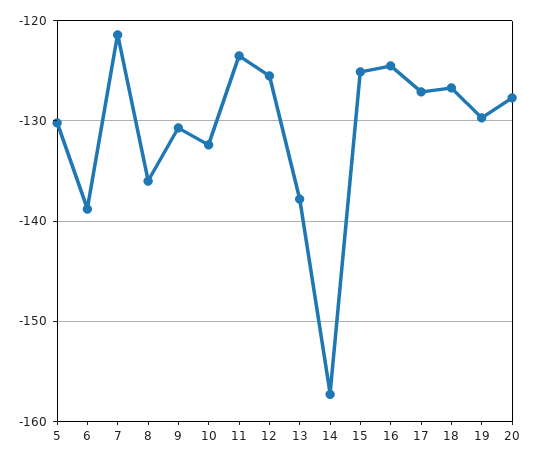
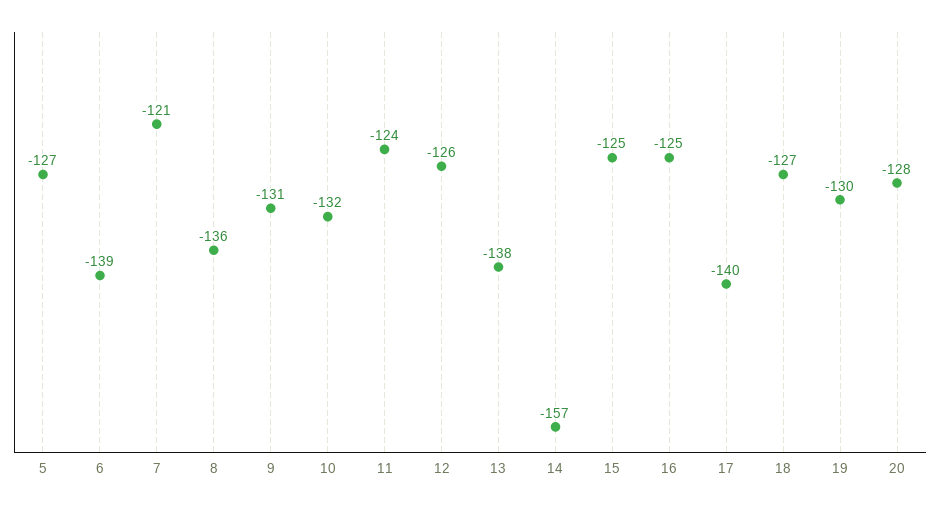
  {
-   "5": -130,
+   "5": -127,
    "6": -139,
    "7": -121,
    "8": -136,
    "9": -131,
    "10": -132,
    "11": -124,
    "12": -126,
    "13": -138,
    "14": -157,
    "15": -125,
    "16": -125,
-   "17": -127,
+   "17": -140,
    "18": -127,
    "19": -130,
    "20": -128
  }

